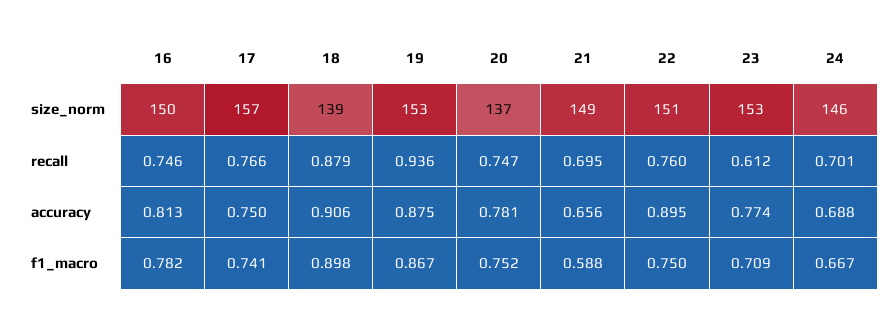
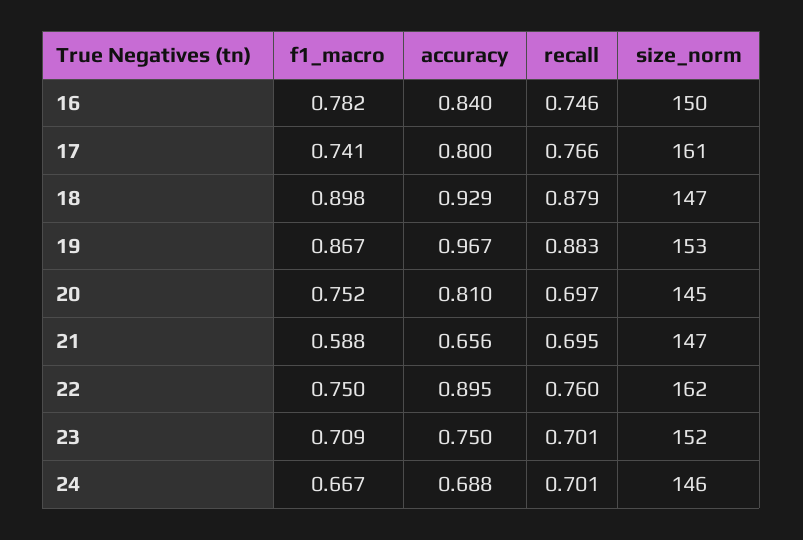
  {
    "16": {
      "size_norm": 150,
      "recall": 0.746,
-     "accuracy": 0.813,
+     "accuracy": 0.84,
      "f1_macro": 0.782
    },
    "17": {
-     "size_norm": 157,
+     "size_norm": 161,
      "recall": 0.766,
-     "accuracy": 0.75,
+     "accuracy": 0.8,
      "f1_macro": 0.741
    },
    "18": {
-     "size_norm": 139,
+     "size_norm": 147,
      "recall": 0.879,
-     "accuracy": 0.906,
+     "accuracy": 0.929,
      "f1_macro": 0.898
    },
    "19": {
      "size_norm": 153,
-     "recall": 0.936,
+     "recall": 0.883,
-     "accuracy": 0.875,
+     "accuracy": 0.967,
      "f1_macro": 0.867
    },
    "20": {
-     "size_norm": 137,
+     "size_norm": 145,
-     "recall": 0.747,
+     "recall": 0.697,
-     "accuracy": 0.781,
+     "accuracy": 0.81,
      "f1_macro": 0.752
    },
    "21": {
-     "size_norm": 149,
+     "size_norm": 147,
      "recall": 0.695,
      "accuracy": 0.656,
      "f1_macro": 0.588
    },
    "22": {
-     "size_norm": 151,
+     "size_norm": 162,
      "recall": 0.76,
      "accuracy": 0.895,
      "f1_macro": 0.75
    },
    "23": {
-     "size_norm": 153,
+     "size_norm": 152,
-     "recall": 0.612,
+     "recall": 0.701,
-     "accuracy": 0.774,
+     "accuracy": 0.75,
      "f1_macro": 0.709
    },
    "24": {
      "size_norm": 146,
      "recall": 0.701,
      "accuracy": 0.688,
      "f1_macro": 0.667
    }
  }

